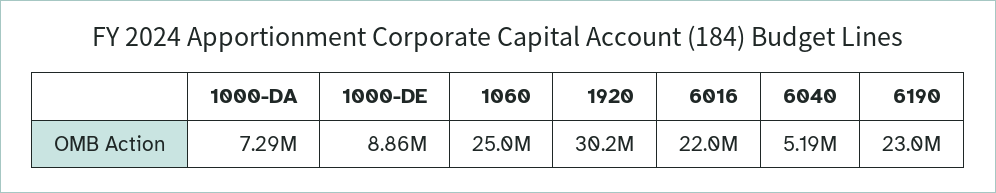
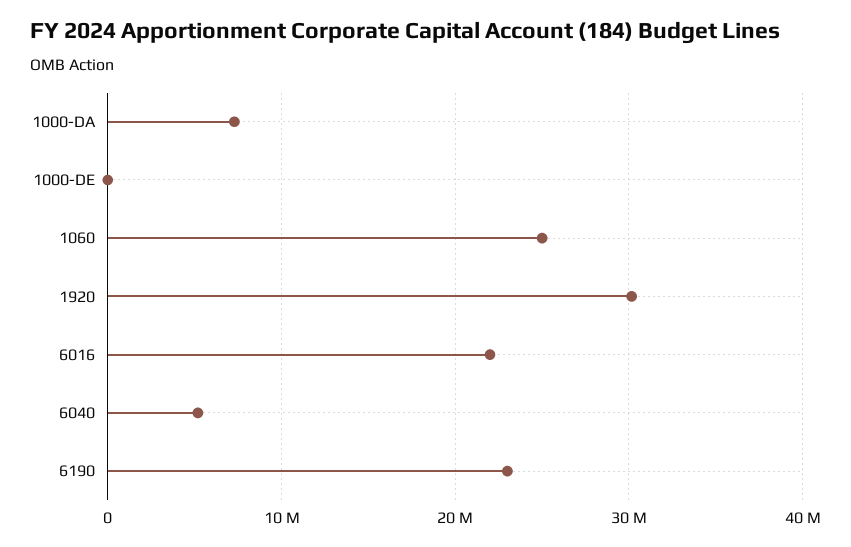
  {
    "1000-DA": 7290000,
-   "1000-DE": 8860000,
+   "1000-DE": 0,
    "1060": 25000000,
    "1920": 30200000,
    "6016": 22000000,
    "6040": 5190000,
    "6190": 23000000
  }

